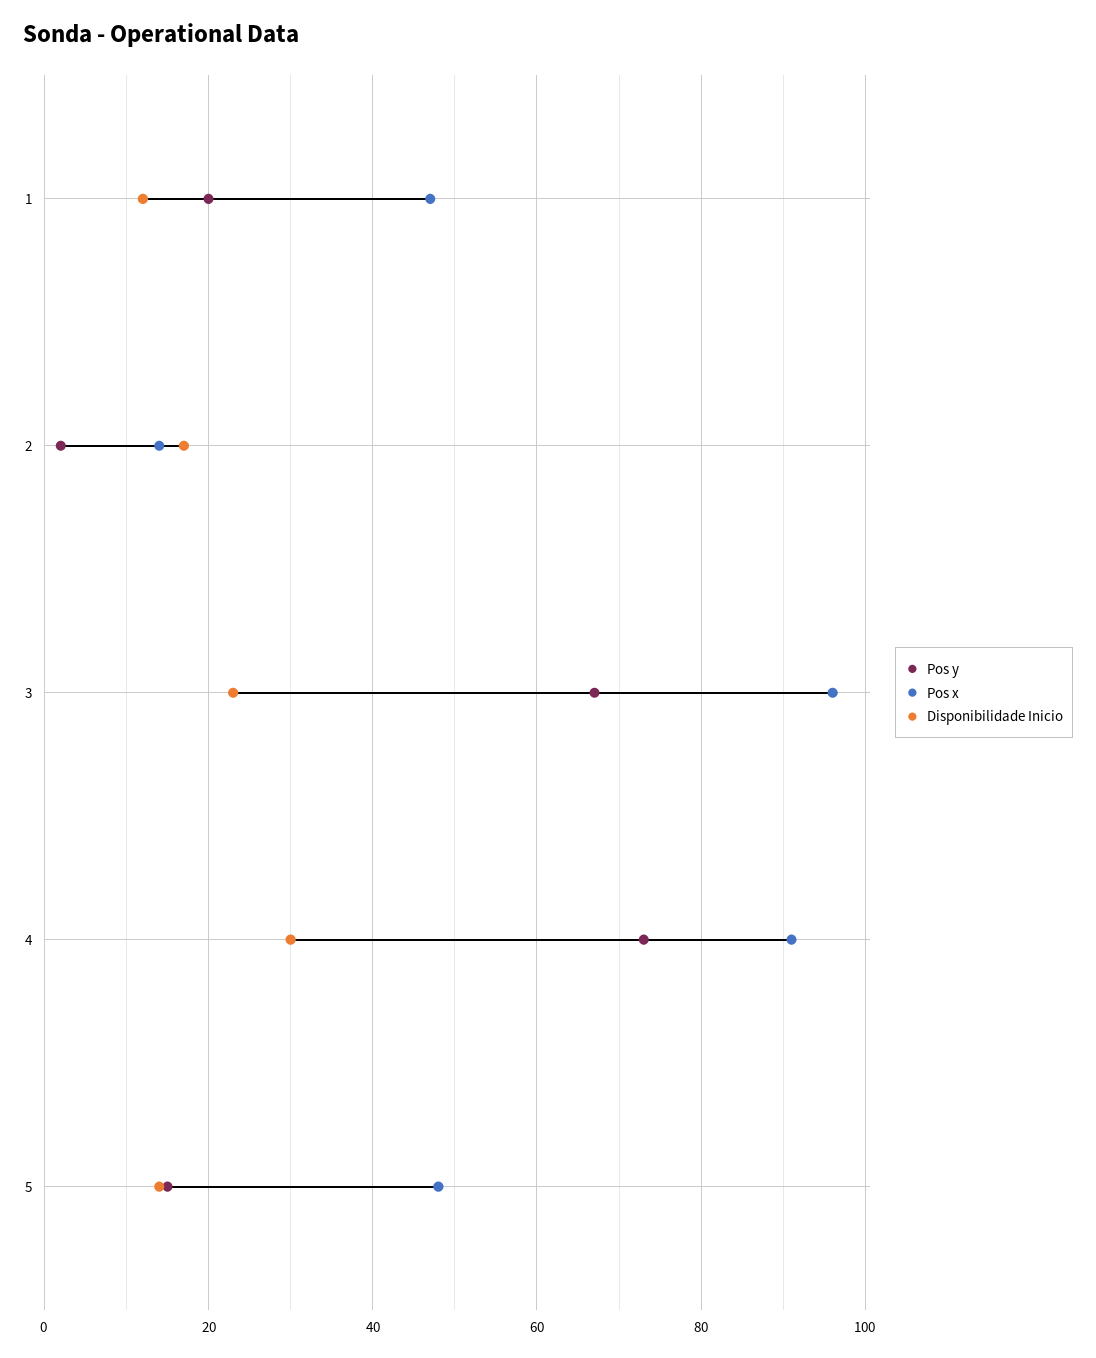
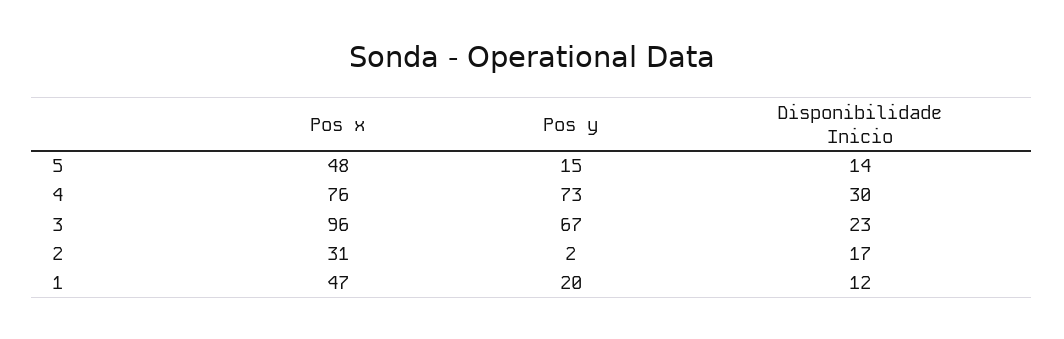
  {
    "Pos y": {
      "1": 20,
      "2": 2,
      "3": 67,
      "4": 73,
      "5": 15
    },
    "Pos x": {
      "1": 47,
-     "2": 15,
+     "2": 31,
      "3": 96,
-     "4": 90,
+     "4": 76,
      "5": 48
    },
    "Disponibilidade Inicio": {
      "1": 12,
      "2": 17,
      "3": 23,
      "4": 30,
      "5": 14
    }
  }

